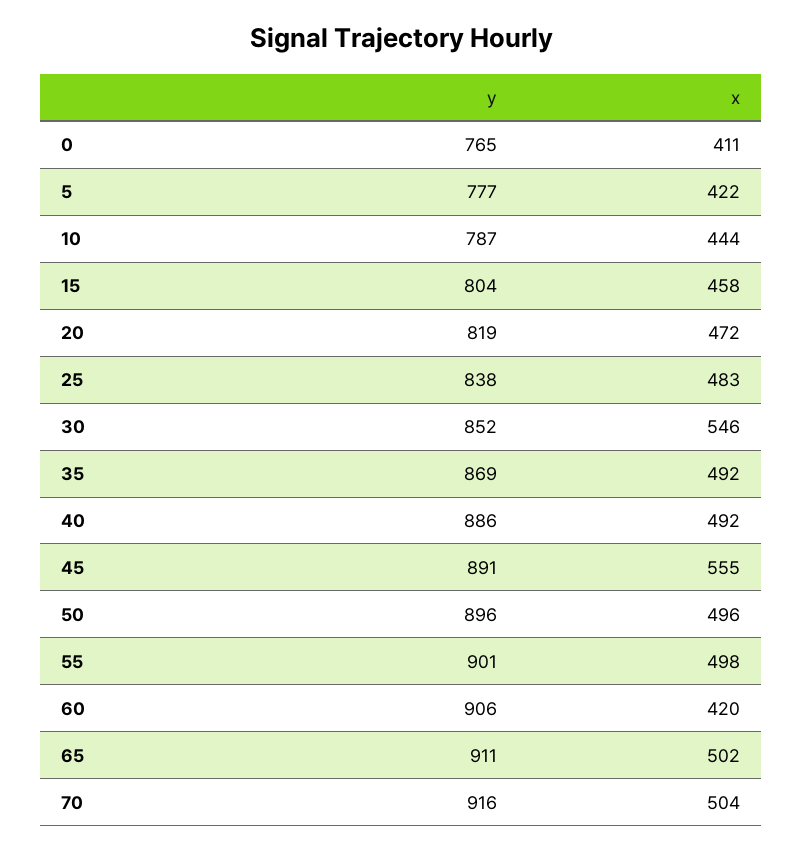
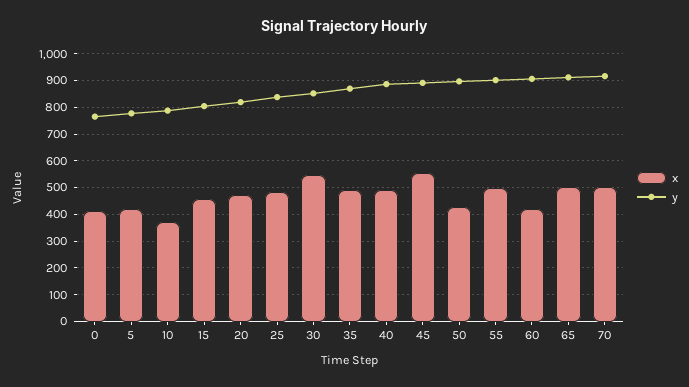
  {
    "y": {
      "0": 765,
      "5": 777,
      "10": 787,
      "15": 804,
      "20": 819,
      "25": 838,
      "30": 852,
      "35": 869,
      "40": 886,
      "45": 891,
      "50": 896,
      "55": 901,
      "60": 906,
      "65": 911,
      "70": 916
    },
    "x": {
      "0": 411,
      "5": 422,
-     "10": 444,
+     "10": 375,
      "15": 458,
      "20": 472,
      "25": 483,
      "30": 546,
      "35": 492,
      "40": 492,
      "45": 555,
-     "50": 496,
+     "50": 425,
      "55": 498,
      "60": 420,
      "65": 502,
      "70": 504
    }
  }

